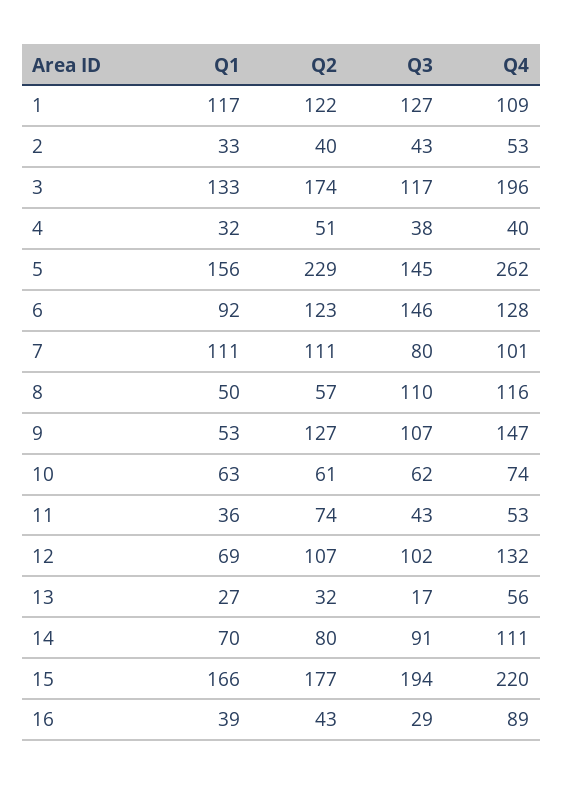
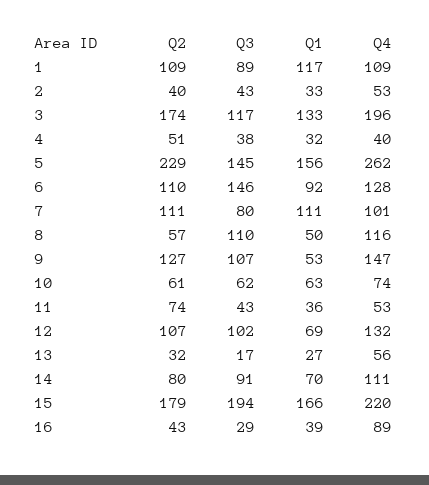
  {
    "Q1": {
      "1": 117,
      "2": 33,
      "3": 133,
      "4": 32,
      "5": 156,
      "6": 92,
      "7": 111,
      "8": 50,
      "9": 53,
      "10": 63,
      "11": 36,
      "12": 69,
      "13": 27,
      "14": 70,
      "15": 166,
      "16": 39
    },
    "Q2": {
-     "1": 122,
+     "1": 109,
      "2": 40,
      "3": 174,
      "4": 51,
      "5": 229,
-     "6": 123,
+     "6": 110,
      "7": 111,
      "8": 57,
      "9": 127,
      "10": 61,
      "11": 74,
      "12": 107,
      "13": 32,
      "14": 80,
-     "15": 177,
+     "15": 179,
      "16": 43
    },
    "Q3": {
-     "1": 127,
+     "1": 89,
      "2": 43,
      "3": 117,
      "4": 38,
      "5": 145,
      "6": 146,
      "7": 80,
      "8": 110,
      "9": 107,
      "10": 62,
      "11": 43,
      "12": 102,
      "13": 17,
      "14": 91,
      "15": 194,
      "16": 29
    },
    "Q4": {
      "1": 109,
      "2": 53,
      "3": 196,
      "4": 40,
      "5": 262,
      "6": 128,
      "7": 101,
      "8": 116,
      "9": 147,
      "10": 74,
      "11": 53,
      "12": 132,
      "13": 56,
      "14": 111,
      "15": 220,
      "16": 89
    }
  }

